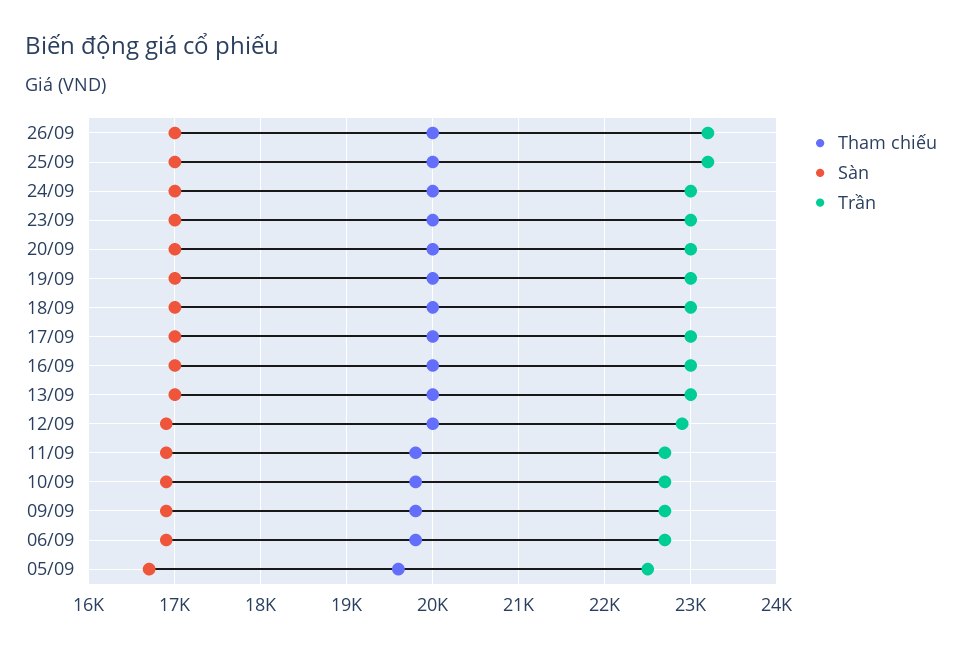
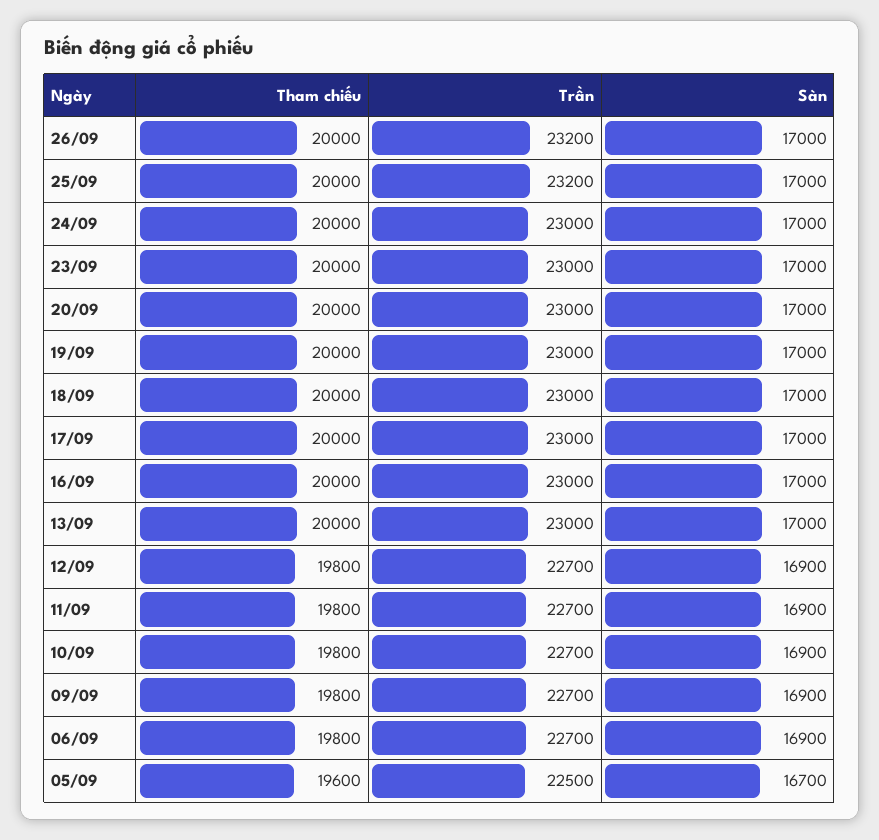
  {
    "Tham chiếu": {
      "26/09": 20000,
      "25/09": 20000,
      "24/09": 20000,
      "23/09": 20000,
      "20/09": 20000,
      "19/09": 20000,
      "18/09": 20000,
      "17/09": 20000,
      "16/09": 20000,
      "13/09": 20000,
-     "12/09": 20000,
+     "12/09": 19800,
      "11/09": 19800,
      "10/09": 19800,
      "09/09": 19800,
      "06/09": 19800,
      "05/09": 19600
    },
    "Sàn": {
      "26/09": 17000,
      "25/09": 17000,
      "24/09": 17000,
      "23/09": 17000,
      "20/09": 17000,
      "19/09": 17000,
      "18/09": 17000,
      "17/09": 17000,
      "16/09": 17000,
      "13/09": 17000,
      "12/09": 16900,
      "11/09": 16900,
      "10/09": 16900,
      "09/09": 16900,
      "06/09": 16900,
      "05/09": 16700
    },
    "Trần": {
      "26/09": 23200,
      "25/09": 23200,
      "24/09": 23000,
      "23/09": 23000,
      "20/09": 23000,
      "19/09": 23000,
      "18/09": 23000,
      "17/09": 23000,
      "16/09": 23000,
      "13/09": 23000,
-     "12/09": 22900,
+     "12/09": 22700,
      "11/09": 22700,
      "10/09": 22700,
      "09/09": 22700,
      "06/09": 22700,
      "05/09": 22500
    }
  }

